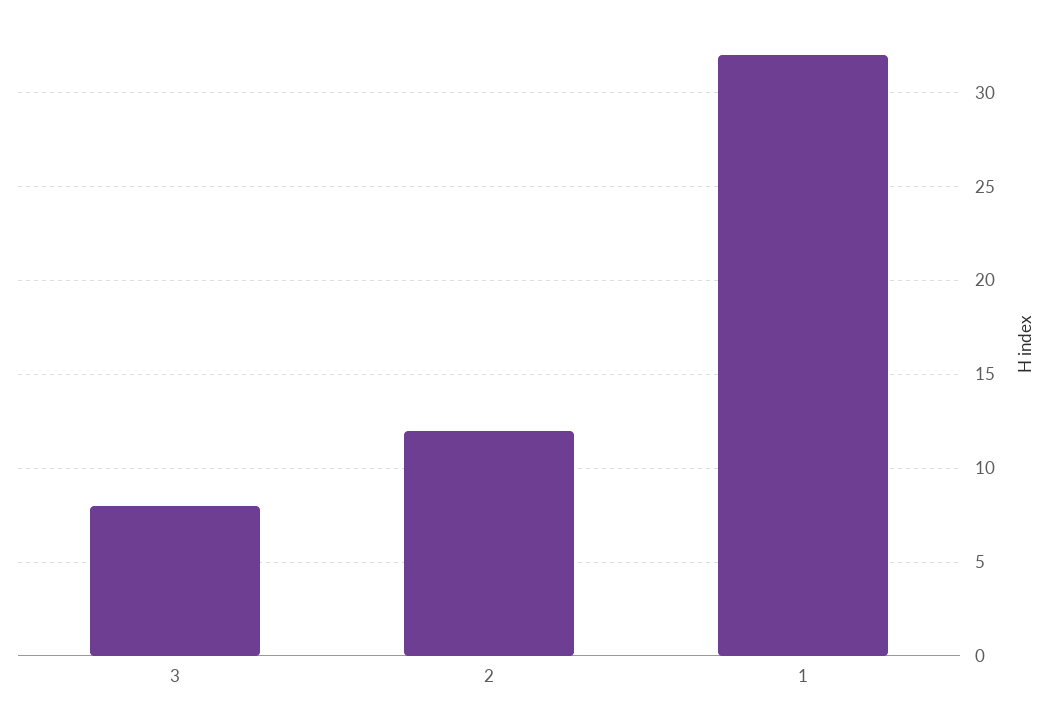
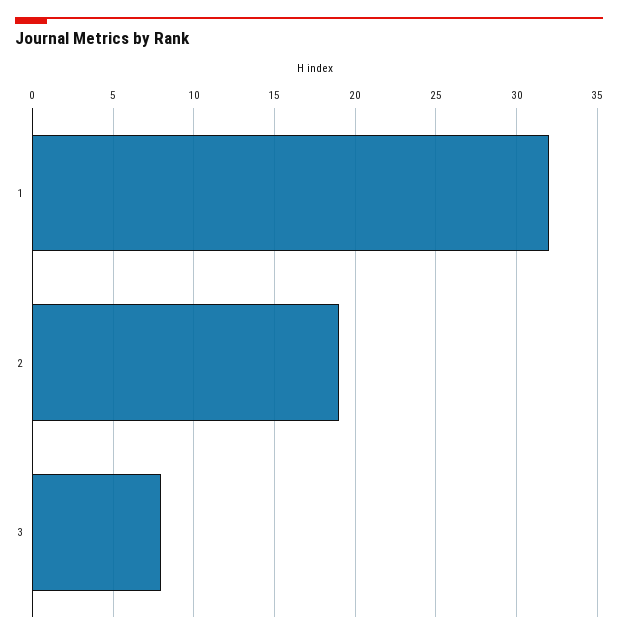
  {
    "3": 8,
-   "2": 12,
+   "2": 19,
    "1": 32
  }

